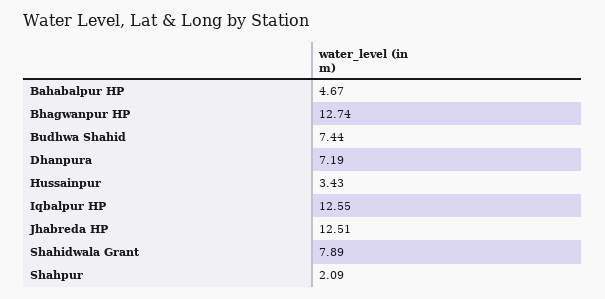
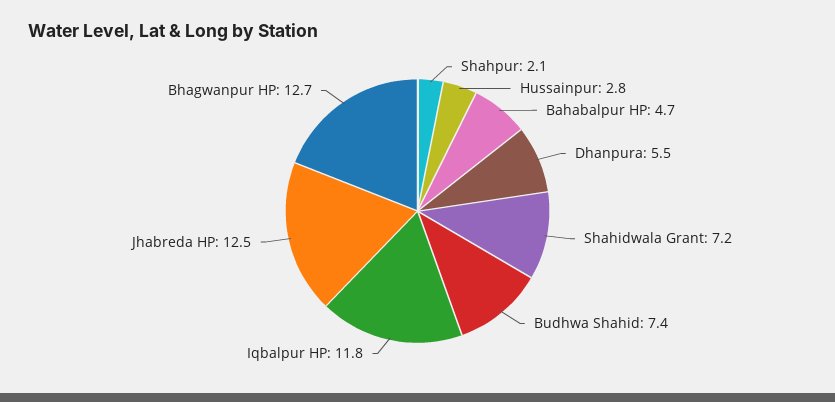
  {
    "Bahabalpur HP": 4.67,
    "Bhagwanpur HP": 12.74,
    "Budhwa Shahid": 7.44,
-   "Dhanpura": 7.19,
+   "Dhanpura": 5.5,
-   "Hussainpur": 3.43,
+   "Hussainpur": 2.8,
-   "Iqbalpur HP": 12.55,
+   "Iqbalpur HP": 11.8,
    "Jhabreda HP": 12.51,
-   "Shahidwala Grant": 7.89,
+   "Shahidwala Grant": 7.2,
    "Shahpur": 2.09
  }

